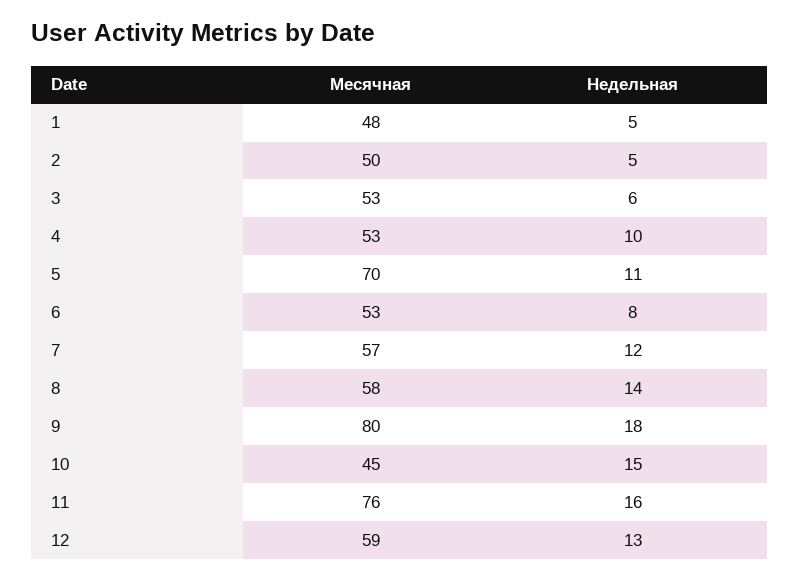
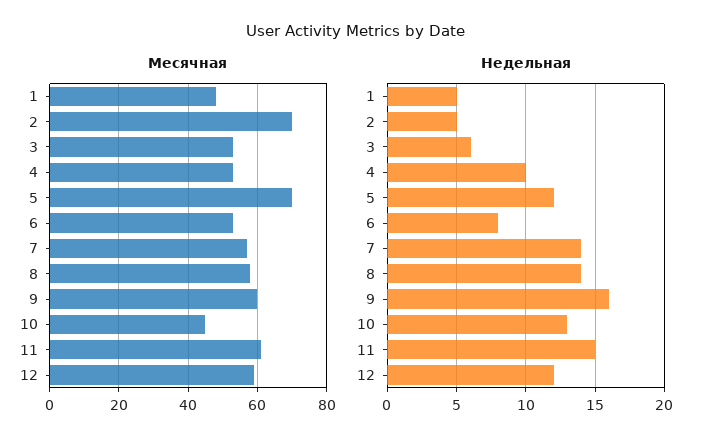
  {
    "Месячная": {
      "1": 48,
-     "2": 50,
+     "2": 70,
      "3": 53,
      "4": 53,
      "5": 70,
      "6": 53,
      "7": 57,
      "8": 58,
-     "9": 80,
+     "9": 60,
      "10": 45,
-     "11": 76,
+     "11": 60,
      "12": 59
    },
    "Недельная": {
      "1": 5,
      "2": 5,
      "3": 6,
      "4": 10,
-     "5": 11,
+     "5": 12,
      "6": 8,
-     "7": 12,
+     "7": 14,
      "8": 14,
-     "9": 18,
+     "9": 16,
-     "10": 15,
+     "10": 13,
-     "11": 16,
+     "11": 15,
-     "12": 13
+     "12": 12
    }
  }

